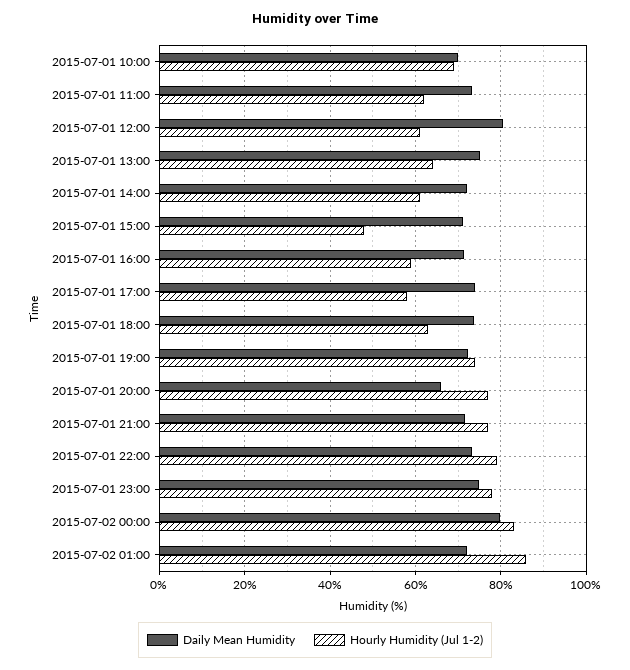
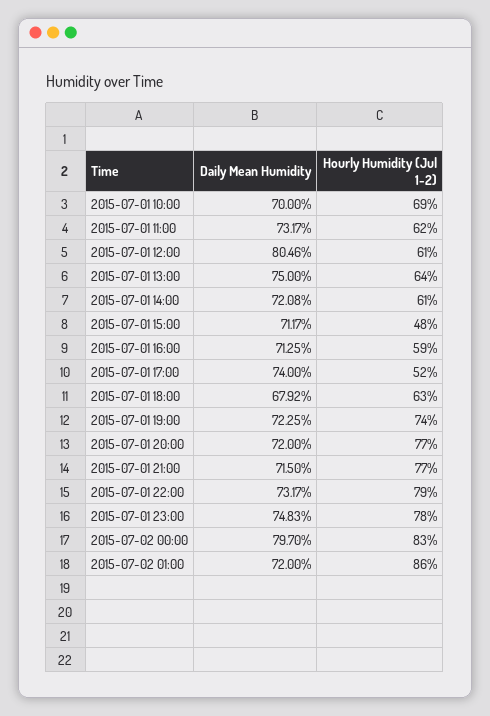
  {
    "Daily Mean Humidity": {
      "2015-07-01 10:00": 70,
      "2015-07-01 11:00": 73.17,
      "2015-07-01 12:00": 80.46,
      "2015-07-01 13:00": 75,
      "2015-07-01 14:00": 72.08,
      "2015-07-01 15:00": 71.17,
      "2015-07-01 16:00": 71.25,
      "2015-07-01 17:00": 74,
-     "2015-07-01 18:00": 74,
+     "2015-07-01 18:00": 67.92,
      "2015-07-01 19:00": 72.25,
-     "2015-07-01 20:00": 66,
+     "2015-07-01 20:00": 72,
      "2015-07-01 21:00": 71.5,
      "2015-07-01 22:00": 73.17,
      "2015-07-01 23:00": 74.83,
      "2015-07-02 00:00": 79.7,
      "2015-07-02 01:00": 72
    },
    "Hourly Humidity (Jul 1-2)": {
      "2015-07-01 10:00": 69,
      "2015-07-01 11:00": 62,
      "2015-07-01 12:00": 61,
      "2015-07-01 13:00": 64,
      "2015-07-01 14:00": 61,
      "2015-07-01 15:00": 48,
      "2015-07-01 16:00": 59,
-     "2015-07-01 17:00": 58,
+     "2015-07-01 17:00": 52,
      "2015-07-01 18:00": 63,
      "2015-07-01 19:00": 74,
      "2015-07-01 20:00": 77,
      "2015-07-01 21:00": 77,
      "2015-07-01 22:00": 79,
      "2015-07-01 23:00": 78,
      "2015-07-02 00:00": 83,
      "2015-07-02 01:00": 86
    }
  }

